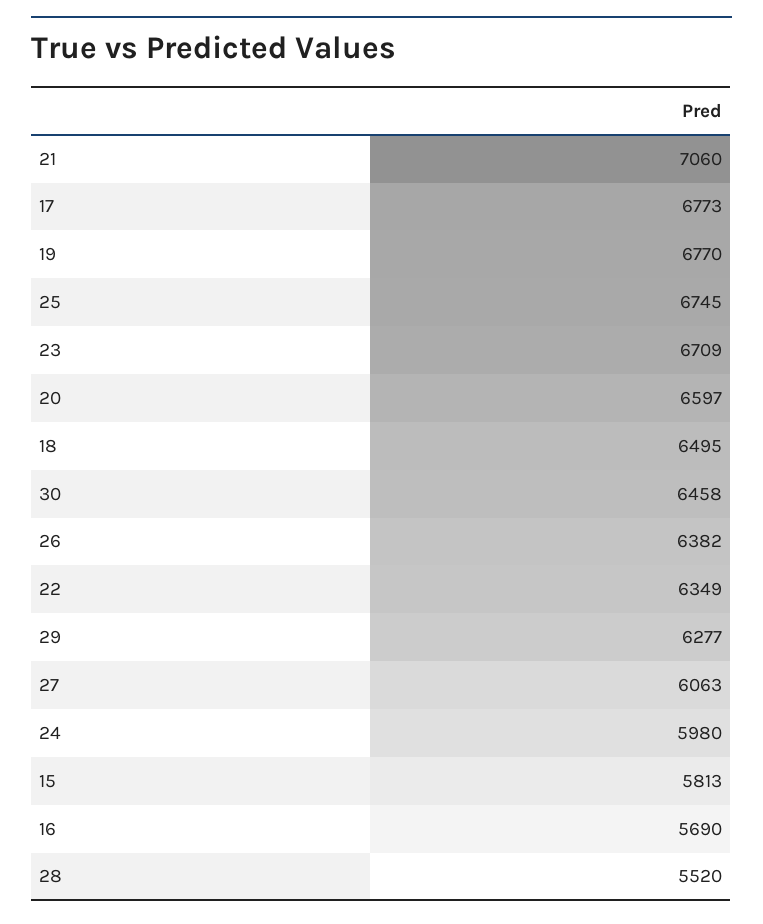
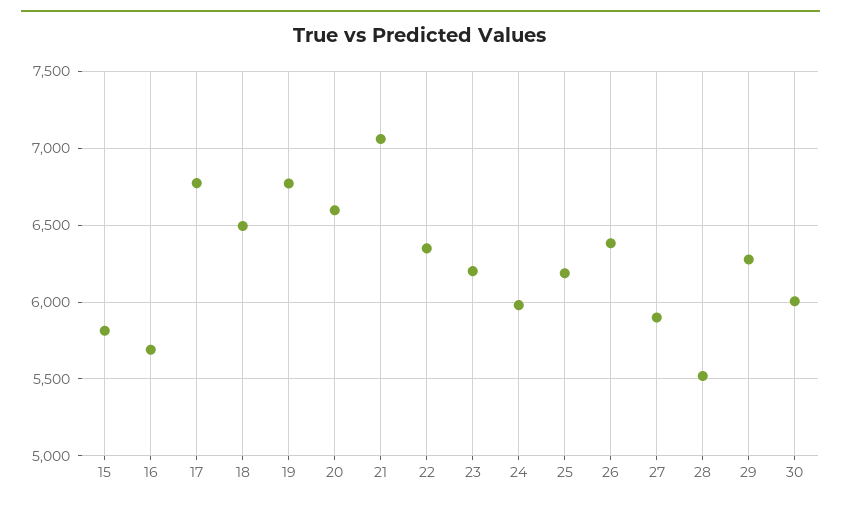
  {
    "21": 7060,
    "17": 6773,
    "19": 6770,
-   "25": 6745,
+   "25": 6200,
-   "23": 6709,
+   "23": 6200,
    "20": 6597,
    "18": 6495,
-   "30": 6458,
+   "30": 6000,
    "26": 6382,
    "22": 6349,
    "29": 6277,
-   "27": 6063,
+   "27": 5900,
    "24": 5980,
    "15": 5813,
    "16": 5690,
    "28": 5520
  }

